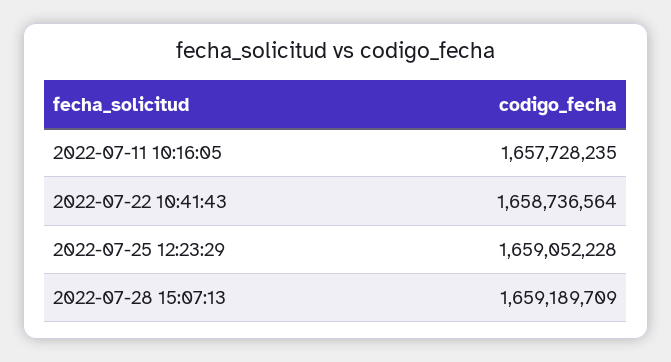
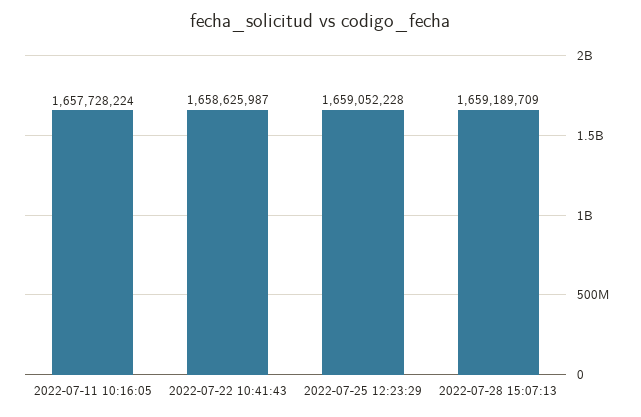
  {
-   "2022-07-11 10:16:05": 1657728235,
+   "2022-07-11 10:16:05": 1657728224,
-   "2022-07-22 10:41:43": 1658736564,
+   "2022-07-22 10:41:43": 1658625987,
    "2022-07-25 12:23:29": 1659052228,
    "2022-07-28 15:07:13": 1659189709
  }

